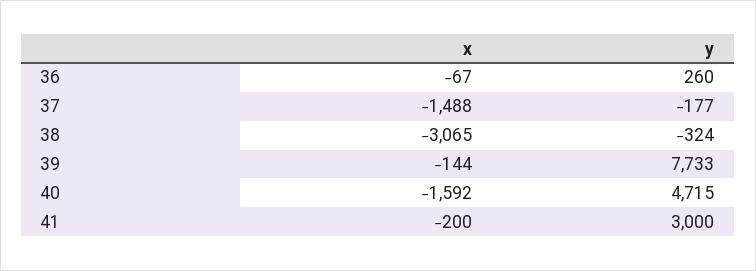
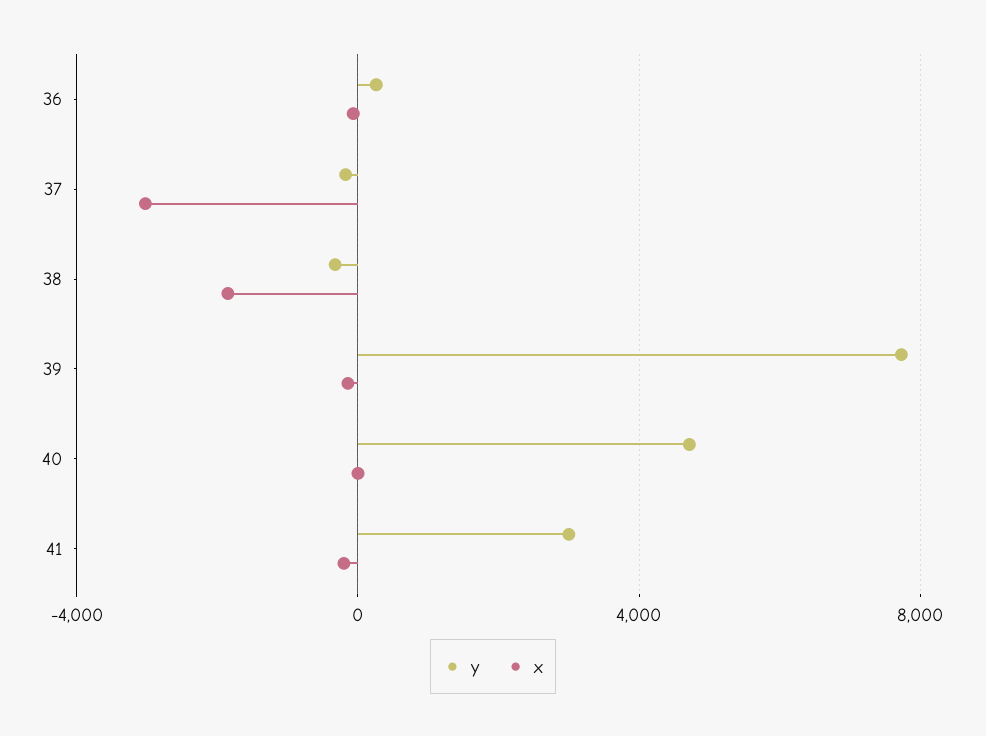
  {
    "x": {
      "36": -67,
-     "37": -1488,
+     "37": -3000,
-     "38": -3065,
+     "38": -2000,
      "39": -144,
-     "40": -1592,
+     "40": 0,
      "41": -200
    },
    "y": {
      "36": 260,
      "37": -177,
      "38": -324,
      "39": 7733,
      "40": 4715,
      "41": 3000
    }
  }

